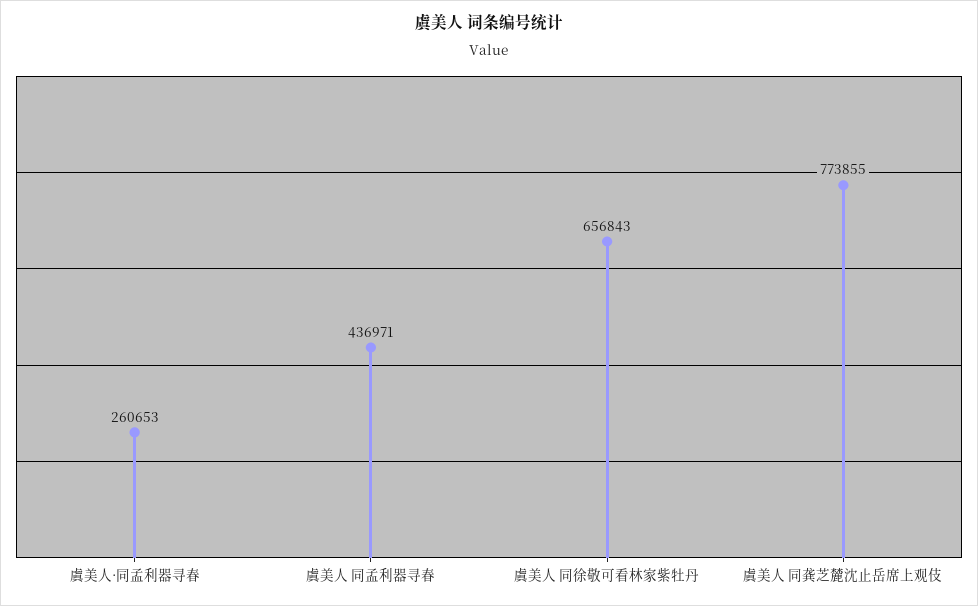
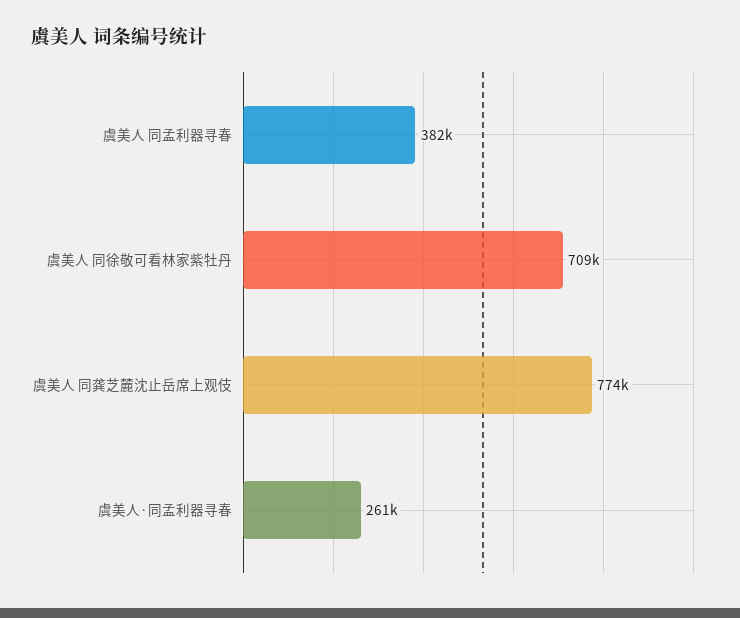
  {
    "虞美人·同孟利器寻春": 260653,
-   "虞美人 同孟利器寻春": 436971,
+   "虞美人 同孟利器寻春": 382000,
-   "虞美人 同徐敬可看林家紫牡丹": 656843,
+   "虞美人 同徐敬可看林家紫牡丹": 709000,
    "虞美人 同龚芝麓沈止岳席上观伎": 773855
  }

